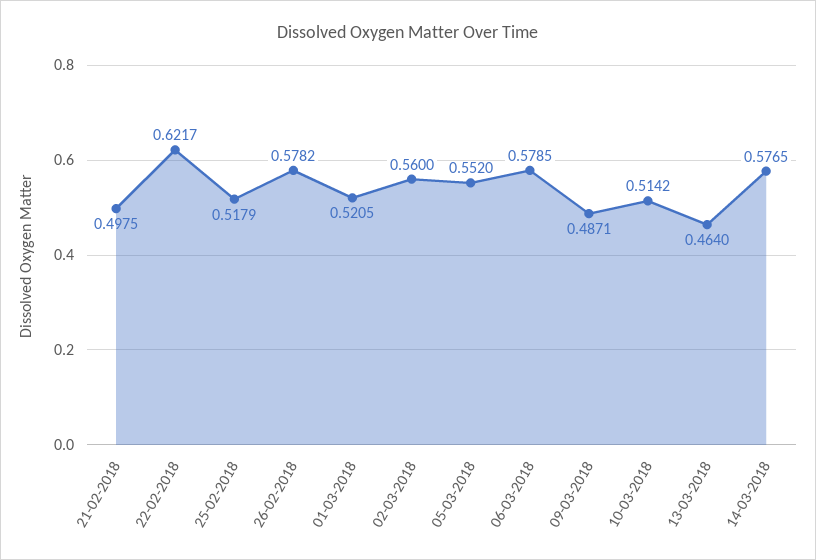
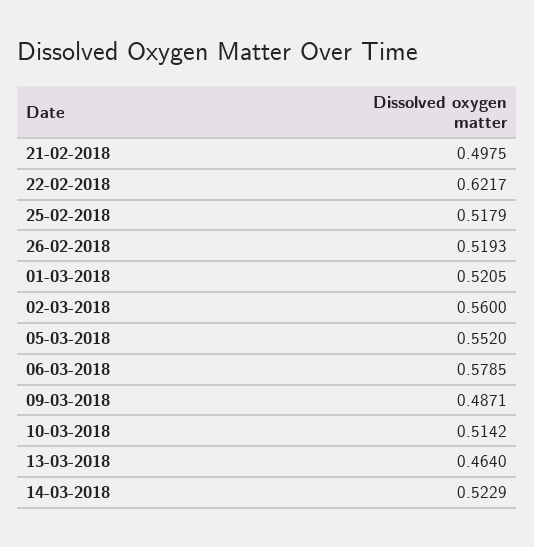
  {
    "21-02-2018": 0.4975,
    "22-02-2018": 0.6217,
    "25-02-2018": 0.5179,
-   "26-02-2018": 0.5782,
+   "26-02-2018": 0.5193,
    "01-03-2018": 0.5205,
    "02-03-2018": 0.56,
    "05-03-2018": 0.552,
    "06-03-2018": 0.5785,
    "09-03-2018": 0.4871,
    "10-03-2018": 0.5142,
    "13-03-2018": 0.464,
-   "14-03-2018": 0.5765
+   "14-03-2018": 0.5229
  }

